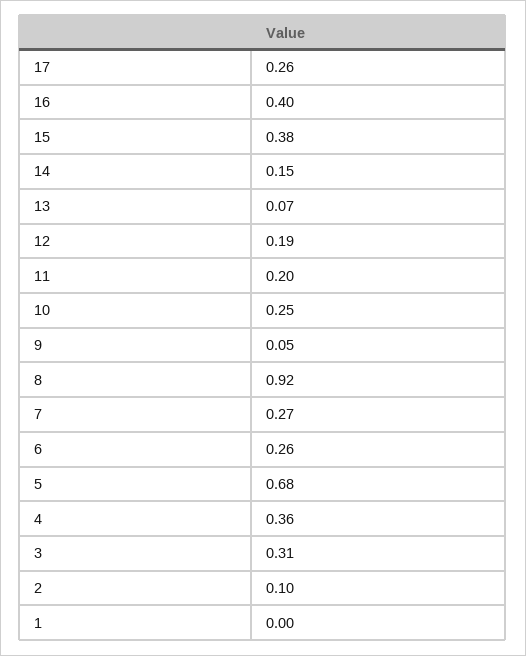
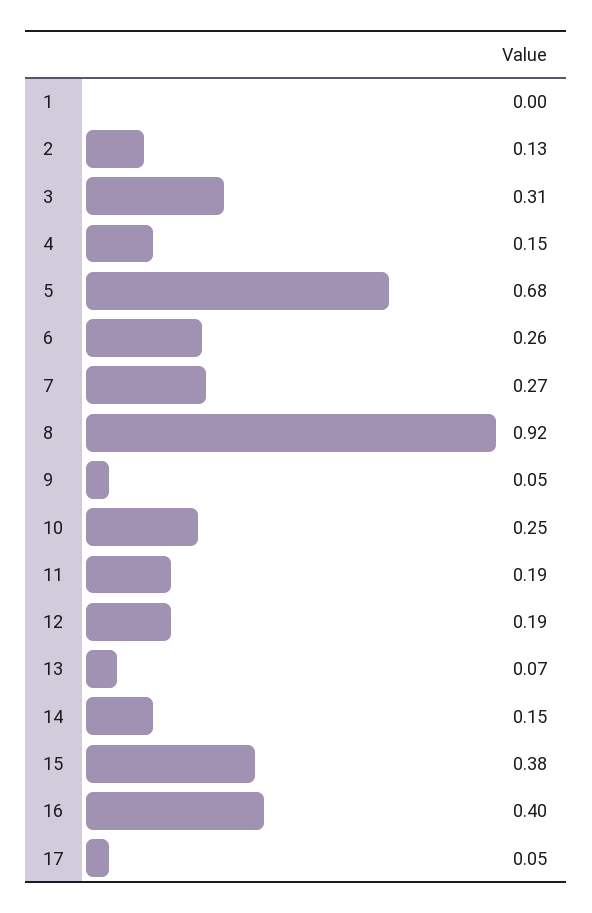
  {
-   "17": 0.26,
+   "17": 0.05,
    "16": 0.4,
    "15": 0.38,
    "14": 0.15,
    "13": 0.07,
    "12": 0.19,
-   "11": 0.2,
+   "11": 0.19,
    "10": 0.25,
    "9": 0.05,
    "8": 0.92,
    "7": 0.27,
    "6": 0.26,
    "5": 0.68,
-   "4": 0.36,
+   "4": 0.15,
    "3": 0.31,
-   "2": 0.1,
+   "2": 0.13,
    "1": 0
  }

